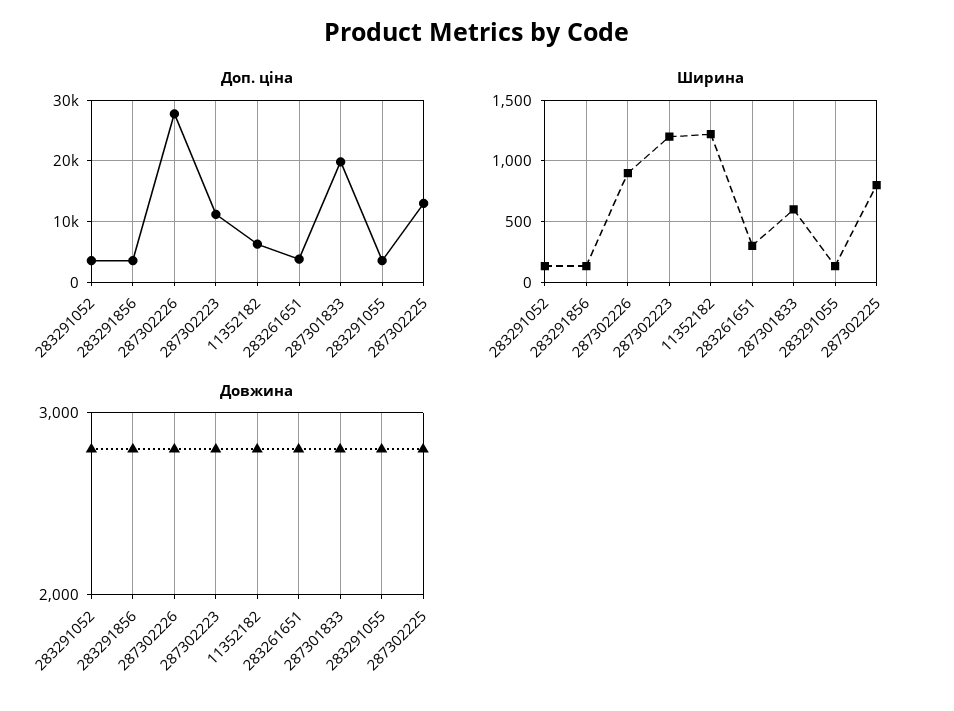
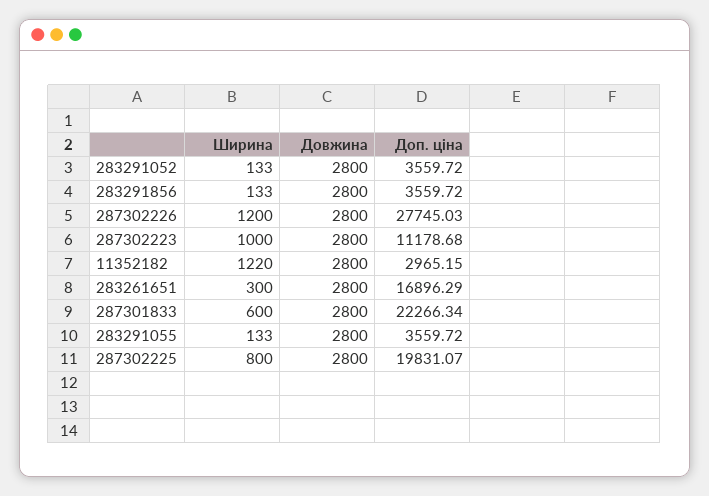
  {
    "Доп. ціна": {
      "283291052": 3559.72,
      "283291856": 3559.72,
      "287302226": 27745.03,
      "287302223": 11178.68,
-     "11352182": 6000,
+     "11352182": 2965.15,
-     "283261651": 4000,
+     "283261651": 16896.29,
-     "287301833": 20000,
+     "287301833": 22266.34,
      "283291055": 3559.72,
-     "287302225": 13000
+     "287302225": 19831.07
    },
    "Ширина": {
      "283291052": 133,
      "283291856": 133,
-     "287302226": 900,
+     "287302226": 1200,
-     "287302223": 1200,
+     "287302223": 1000,
      "11352182": 1220,
      "283261651": 300,
      "287301833": 600,
      "283291055": 133,
      "287302225": 800
    },
    "Довжина": {
      "283291052": 2800,
      "283291856": 2800,
      "287302226": 2800,
      "287302223": 2800,
      "11352182": 2800,
      "283261651": 2800,
      "287301833": 2800,
      "283291055": 2800,
      "287302225": 2800
    }
  }

